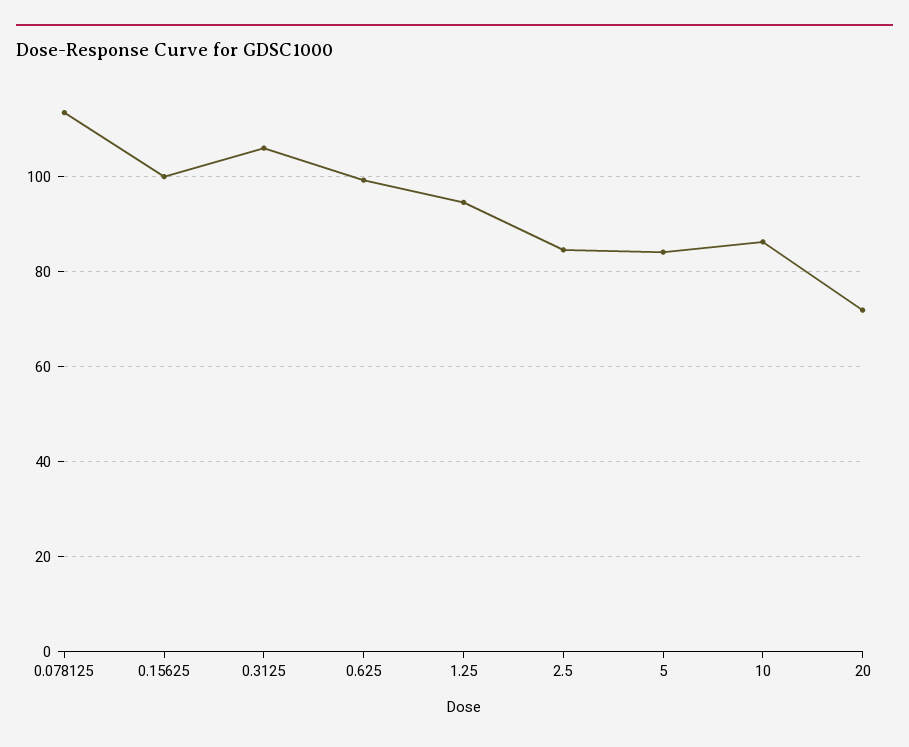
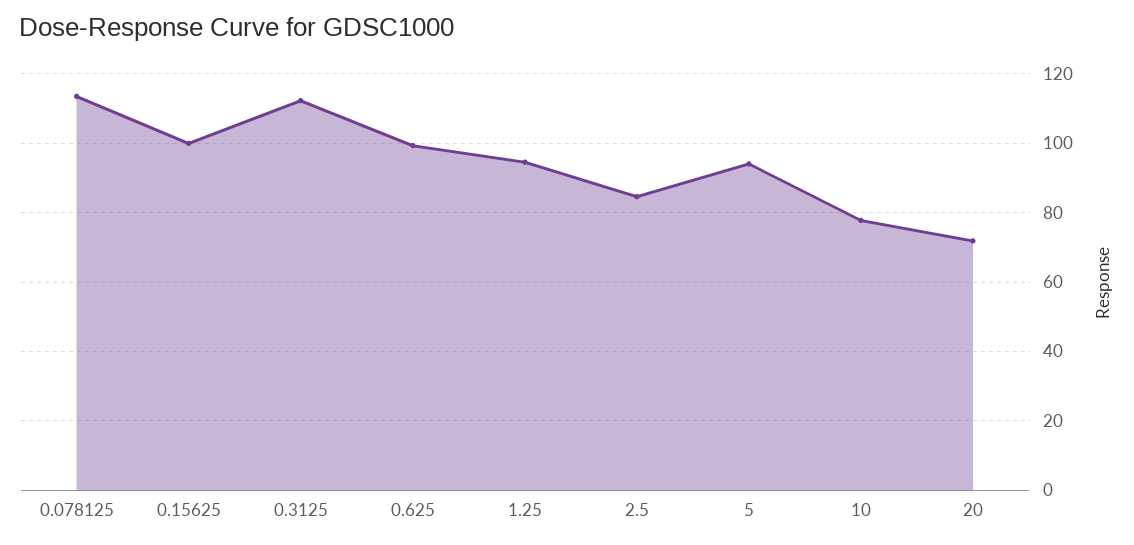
  {
    "0.078125": 114,
    "0.15625": 100,
-   "0.3125": 106,
+   "0.3125": 112,
    "0.625": 100,
    "1.25": 94,
    "2.5": 84,
-   "5": 84,
+   "5": 94,
-   "10": 86,
+   "10": 78,
    "20": 72
  }

